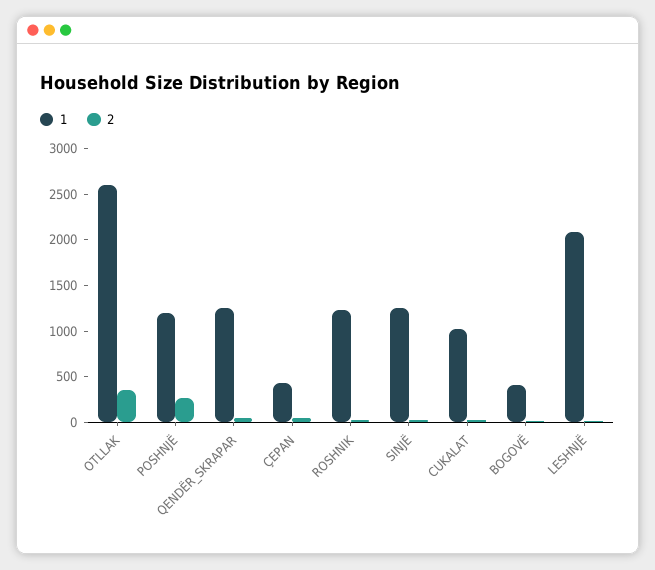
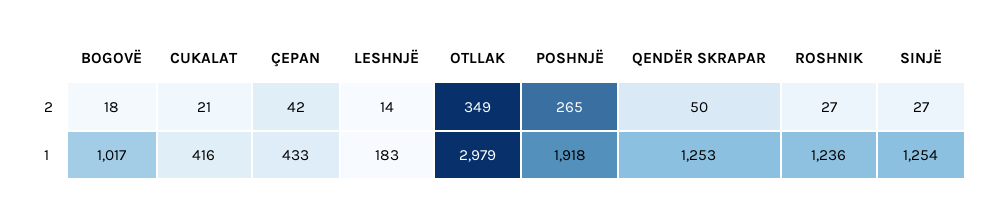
  {
    "1": {
-     "OTLLAK": 2600,
+     "OTLLAK": 2979,
-     "POSHNJË": 1200,
+     "POSHNJË": 1918,
      "QENDËR_SKRAPAR": 1253,
      "ÇEPAN": 433,
      "ROSHNIK": 1236,
      "SINJË": 1254,
-     "CUKALAT": 1000,
+     "CUKALAT": 416,
-     "BOGOVË": 400,
+     "BOGOVË": 1017,
-     "LESHNJË": 2100
+     "LESHNJË": 183
    },
    "2": {
      "OTLLAK": 349,
      "POSHNJË": 265,
      "QENDËR_SKRAPAR": 50,
      "ÇEPAN": 42,
      "ROSHNIK": 27,
      "SINJË": 27,
      "CUKALAT": 21,
      "BOGOVË": 18,
      "LESHNJË": 14
    }
  }

